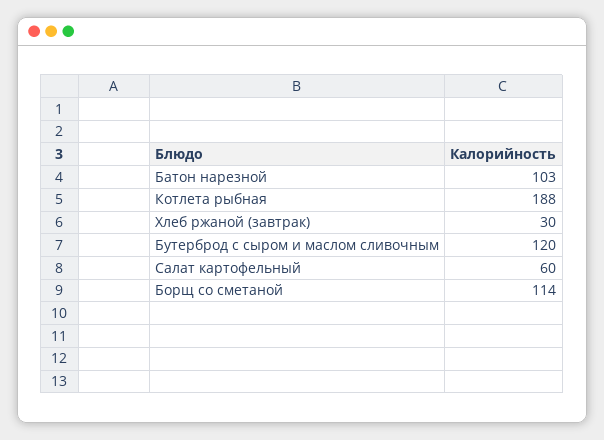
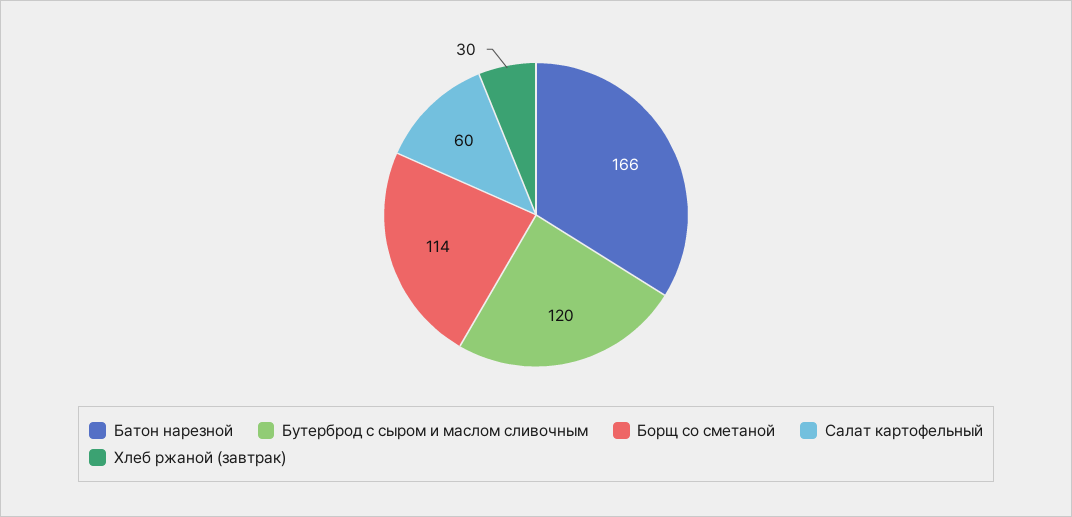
  {
-   "Батон нарезной": 103,
+   "Батон нарезной": 166,
-   "Котлета рыбная": 188,
    "Хлеб ржаной (завтрак)": 30,
    "Бутерброд с сыром и маслом сливочным": 120,
    "Салат картофельный": 60,
    "Борщ со сметаной": 114
  }

